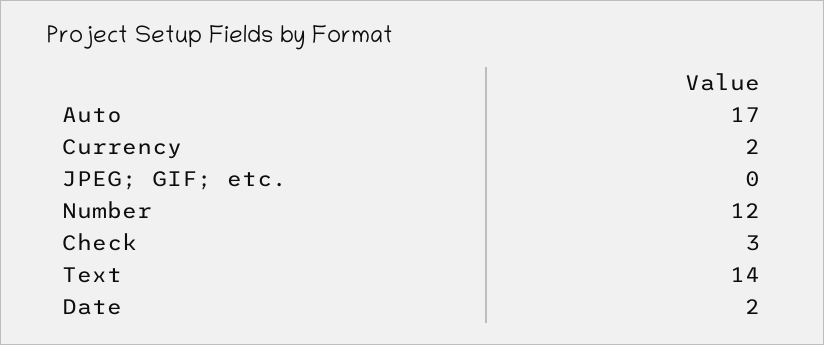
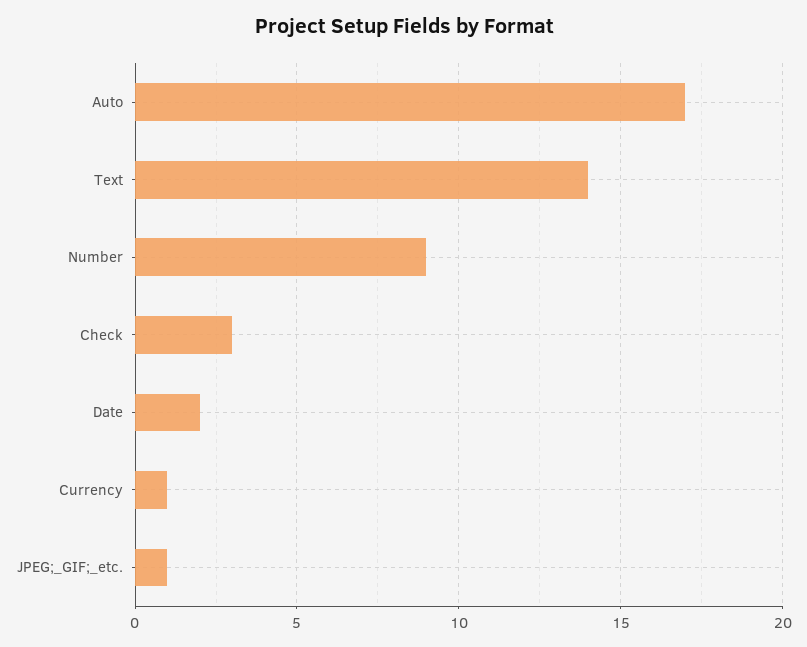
  {
    "Auto": 17,
-   "Currency": 2,
+   "Currency": 1,
-   "JPEG; GIF; etc.": 0,
+   "JPEG; GIF; etc.": 1,
-   "Number": 12,
+   "Number": 9,
    "Check": 3,
    "Text": 14,
    "Date": 2
  }

